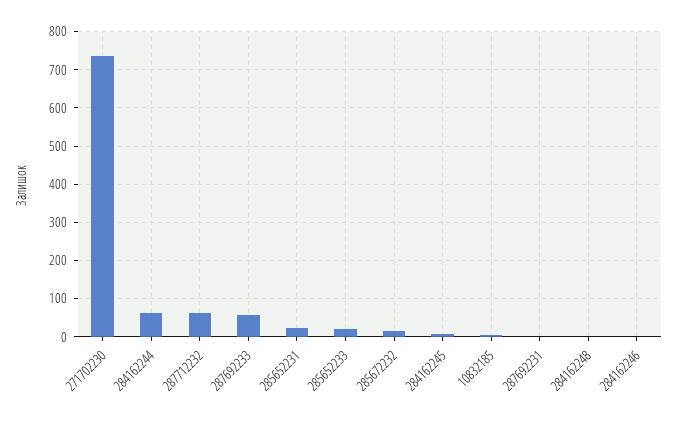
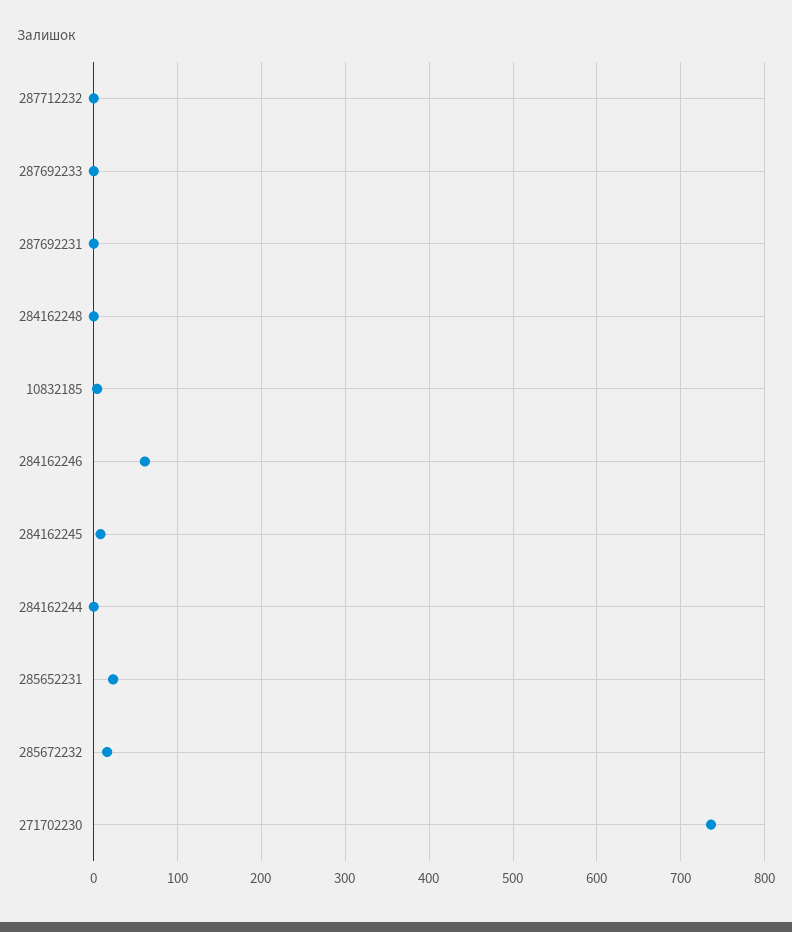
  {
    "271702230": 740,
-   "284162244": 60,
+   "284162244": 0,
-   "287712232": 60,
+   "287712232": 0,
-   "287692233": 60,
+   "287692233": 0,
    "285652231": 20,
-   "285652233": 20,
    "285672232": 20,
    "284162245": 10,
    "10832185": 0,
    "287692231": 0,
    "284162248": 0,
-   "284162246": 0
+   "284162246": 60
  }

